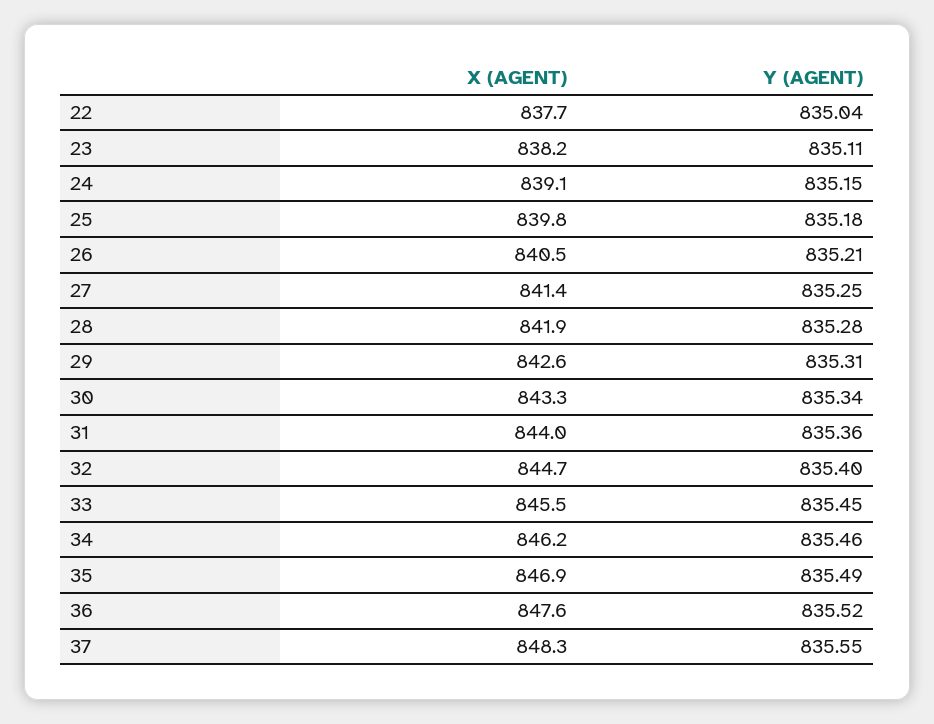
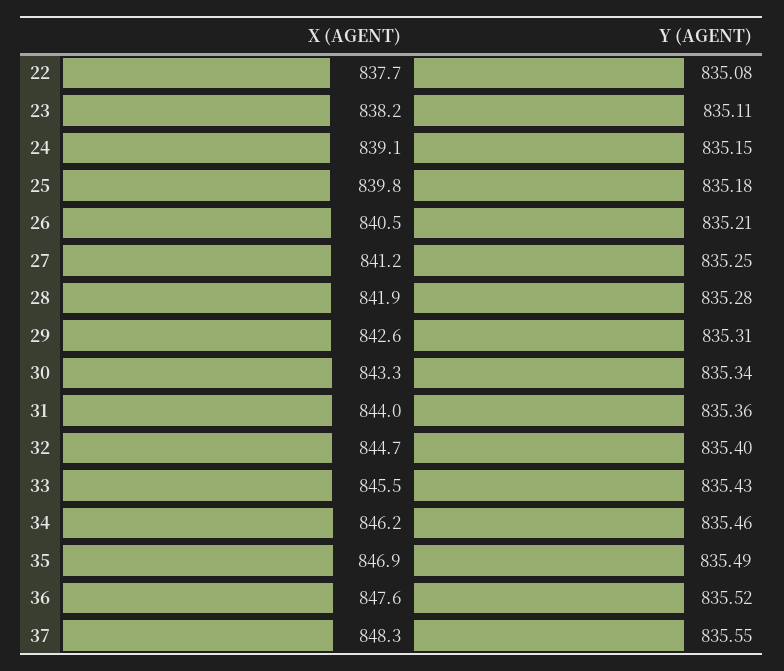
  {
    "X (AGENT)": {
      "22": 837.7,
      "23": 838.2,
      "24": 839.1,
      "25": 839.8,
      "26": 840.5,
-     "27": 841.4,
+     "27": 841.2,
      "28": 841.9,
      "29": 842.6,
      "30": 843.3,
      "31": 844,
      "32": 844.7,
      "33": 845.5,
      "34": 846.2,
      "35": 846.9,
      "36": 847.6,
      "37": 848.3
    },
    "Y (AGENT)": {
-     "22": 835.04,
+     "22": 835.08,
      "23": 835.11,
      "24": 835.15,
      "25": 835.18,
      "26": 835.21,
      "27": 835.25,
      "28": 835.28,
      "29": 835.31,
      "30": 835.34,
      "31": 835.36,
      "32": 835.4,
-     "33": 835.45,
+     "33": 835.43,
      "34": 835.46,
      "35": 835.49,
      "36": 835.52,
      "37": 835.55
    }
  }

